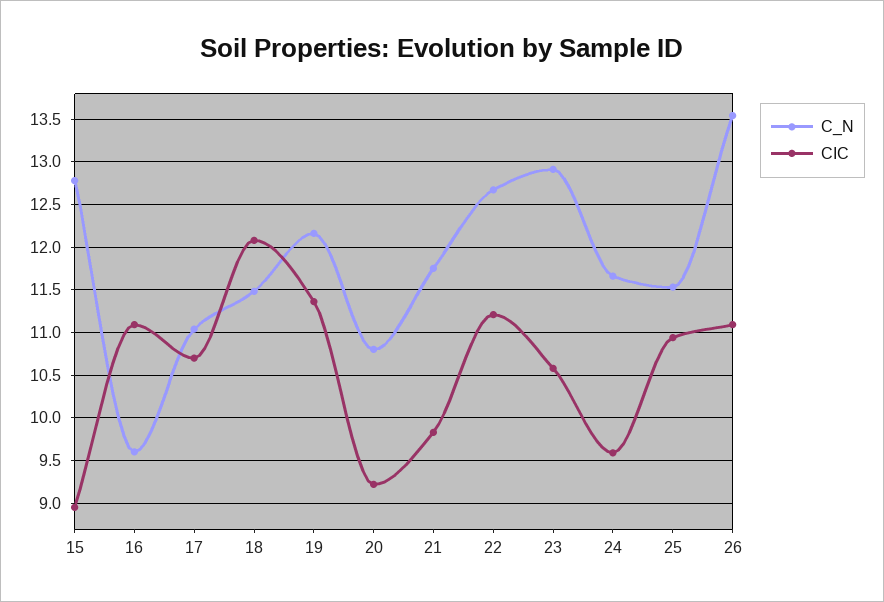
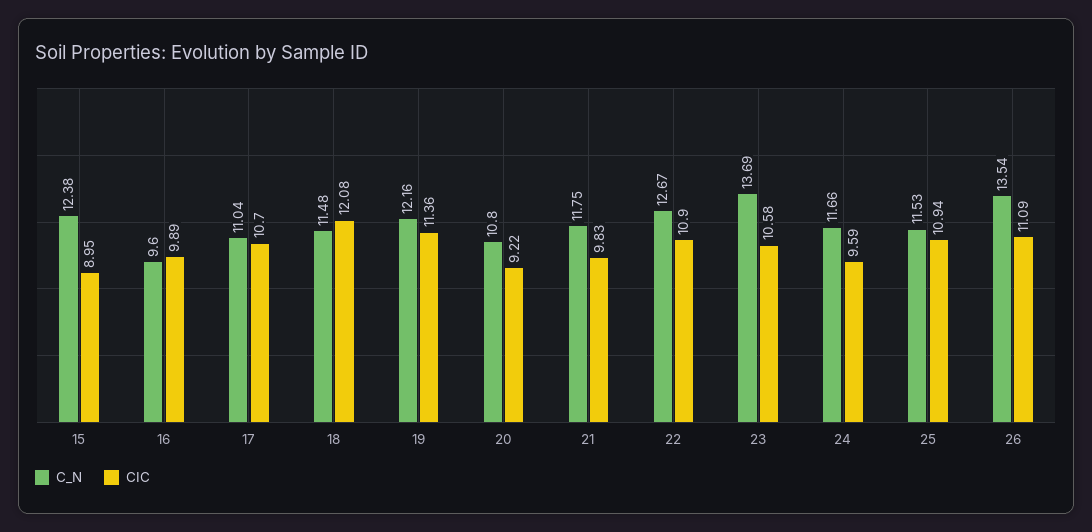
  {
    "C_N": {
-     "15": 12.8,
+     "15": 12.38,
      "16": 9.6,
      "17": 11.04,
      "18": 11.48,
      "19": 12.16,
      "20": 10.8,
      "21": 11.75,
      "22": 12.67,
-     "23": 12.9,
+     "23": 13.69,
      "24": 11.66,
      "25": 11.53,
      "26": 13.54
    },
    "CIC": {
      "15": 8.95,
-     "16": 11.1,
+     "16": 9.89,
      "17": 10.7,
      "18": 12.08,
      "19": 11.36,
      "20": 9.22,
      "21": 9.83,
-     "22": 11.2,
+     "22": 10.9,
      "23": 10.58,
      "24": 9.59,
      "25": 10.94,
      "26": 11.09
    }
  }

